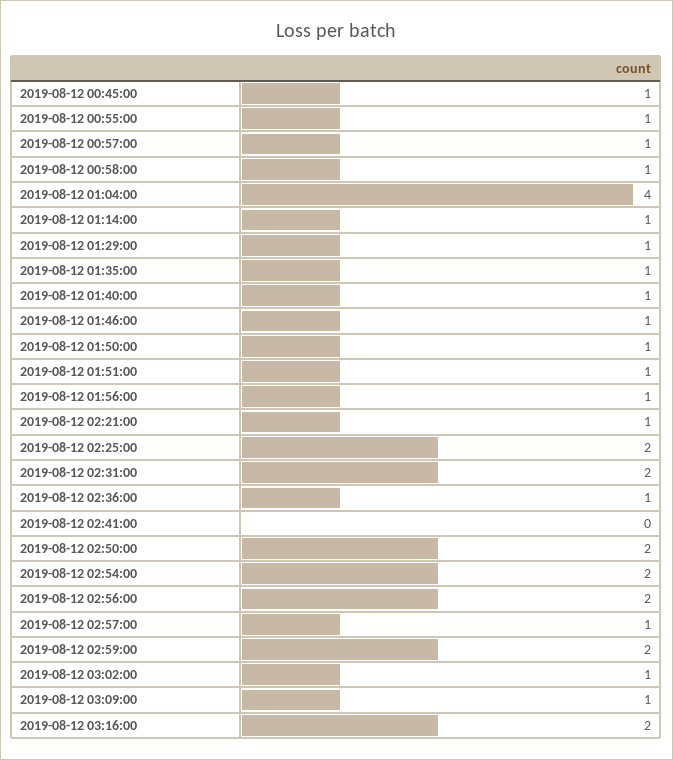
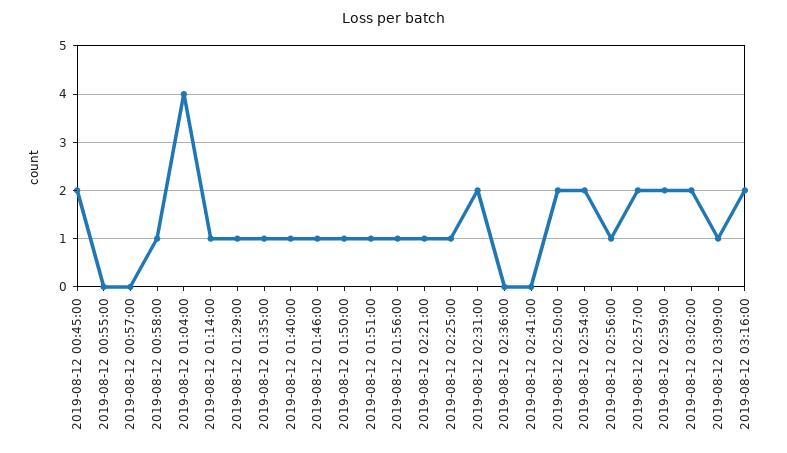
  {
-   "2019-08-12 00:45:00": 1,
+   "2019-08-12 00:45:00": 2,
-   "2019-08-12 00:55:00": 1,
+   "2019-08-12 00:55:00": 0,
-   "2019-08-12 00:57:00": 1,
+   "2019-08-12 00:57:00": 0,
    "2019-08-12 00:58:00": 1,
    "2019-08-12 01:04:00": 4,
    "2019-08-12 01:14:00": 1,
    "2019-08-12 01:29:00": 1,
    "2019-08-12 01:35:00": 1,
    "2019-08-12 01:40:00": 1,
    "2019-08-12 01:46:00": 1,
    "2019-08-12 01:50:00": 1,
    "2019-08-12 01:51:00": 1,
    "2019-08-12 01:56:00": 1,
    "2019-08-12 02:21:00": 1,
-   "2019-08-12 02:25:00": 2,
+   "2019-08-12 02:25:00": 1,
    "2019-08-12 02:31:00": 2,
-   "2019-08-12 02:36:00": 1,
+   "2019-08-12 02:36:00": 0,
    "2019-08-12 02:41:00": 0,
    "2019-08-12 02:50:00": 2,
    "2019-08-12 02:54:00": 2,
-   "2019-08-12 02:56:00": 2,
+   "2019-08-12 02:56:00": 1,
-   "2019-08-12 02:57:00": 1,
+   "2019-08-12 02:57:00": 2,
    "2019-08-12 02:59:00": 2,
-   "2019-08-12 03:02:00": 1,
+   "2019-08-12 03:02:00": 2,
    "2019-08-12 03:09:00": 1,
    "2019-08-12 03:16:00": 2
  }

